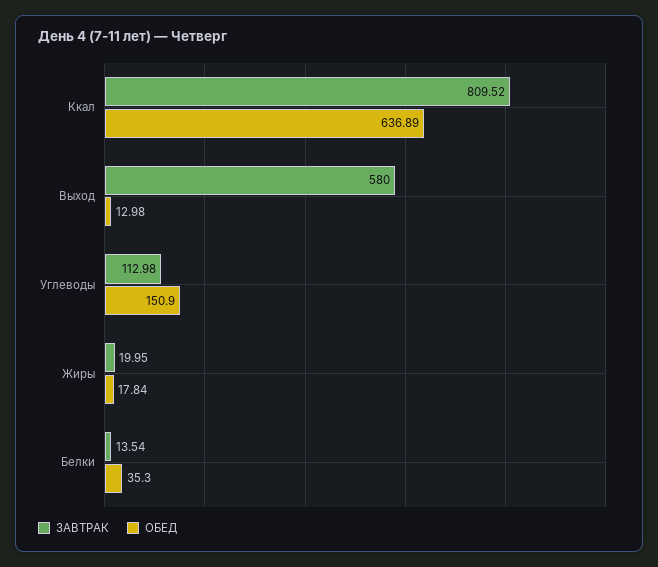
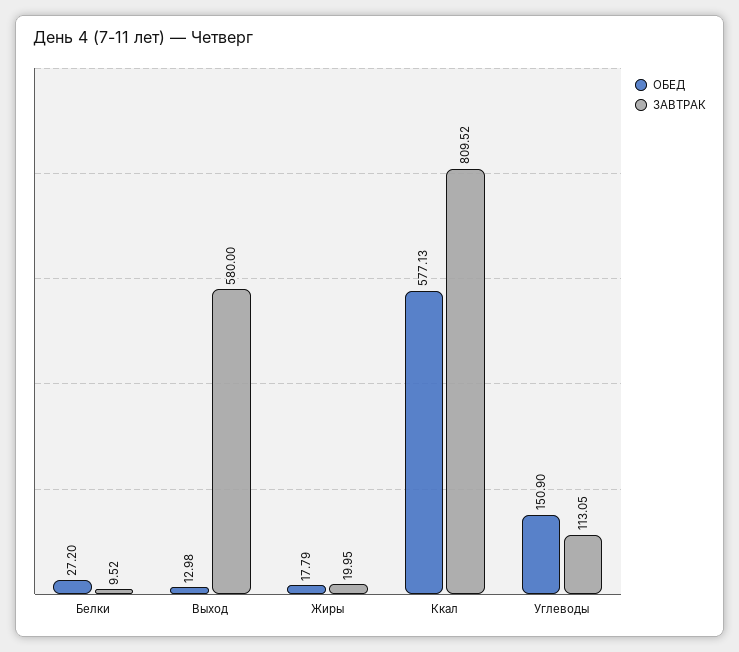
  {
    "ЗАВТРАК": {
      "Ккал": 809.52,
      "Выход": 580,
-     "Углеводы": 112.98,
+     "Углеводы": 113.05,
      "Жиры": 19.95,
-     "Белки": 13.54
+     "Белки": 9.52
    },
    "ОБЕД": {
-     "Ккал": 636.89,
+     "Ккал": 577.13,
      "Выход": 12.98,
      "Углеводы": 150.9,
-     "Жиры": 17.84,
+     "Жиры": 17.79,
-     "Белки": 35.3
+     "Белки": 27.2
    }
  }

